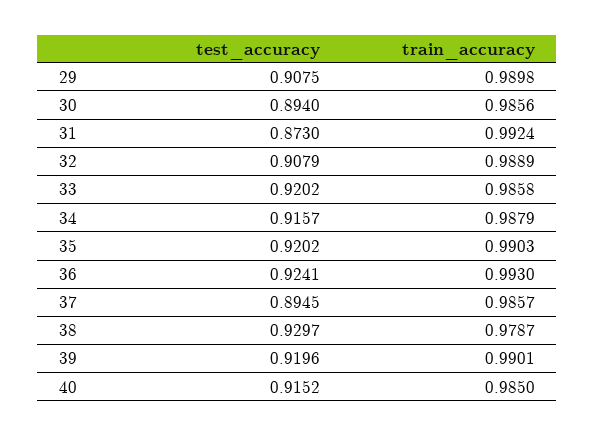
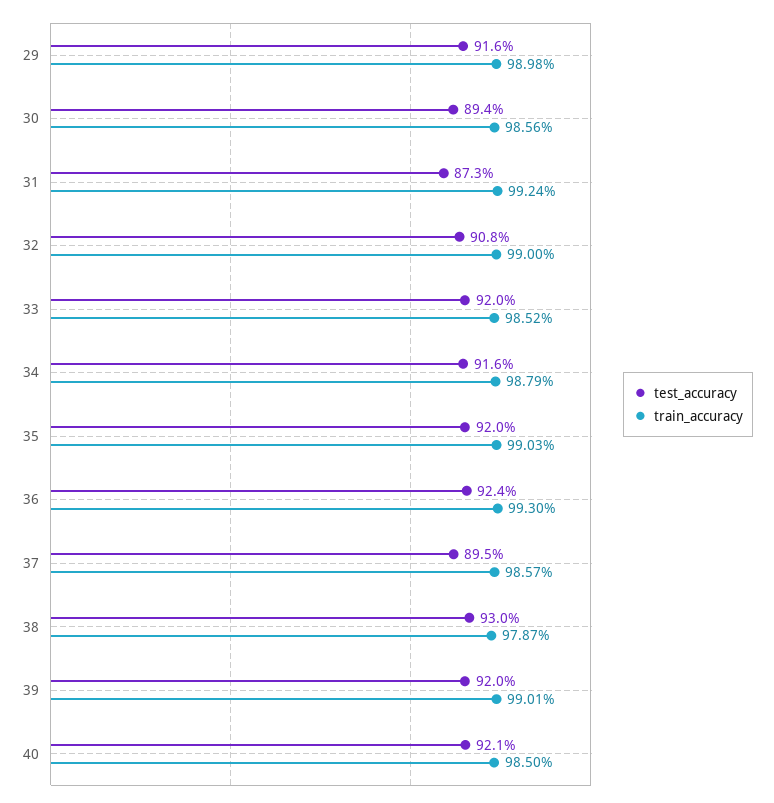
  {
    "test_accuracy": {
-     "29": 0.9075,
+     "29": 0.916,
      "30": 0.894,
      "31": 0.873,
      "32": 0.9079,
      "33": 0.9202,
      "34": 0.9157,
      "35": 0.9202,
      "36": 0.9241,
      "37": 0.8945,
      "38": 0.9297,
      "39": 0.9196,
-     "40": 0.9152
+     "40": 0.921
    },
    "train_accuracy": {
      "29": 0.9898,
      "30": 0.9856,
      "31": 0.9924,
-     "32": 0.9889,
+     "32": 0.99,
-     "33": 0.9858,
+     "33": 0.9852,
      "34": 0.9879,
      "35": 0.9903,
      "36": 0.993,
      "37": 0.9857,
      "38": 0.9787,
      "39": 0.9901,
      "40": 0.985
    }
  }

